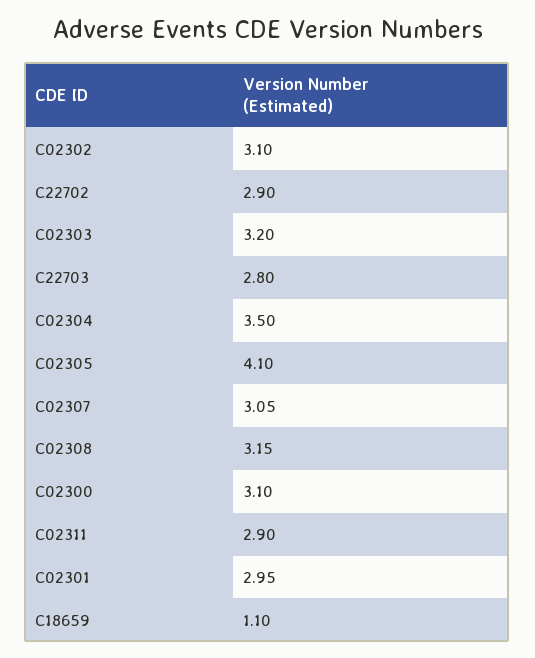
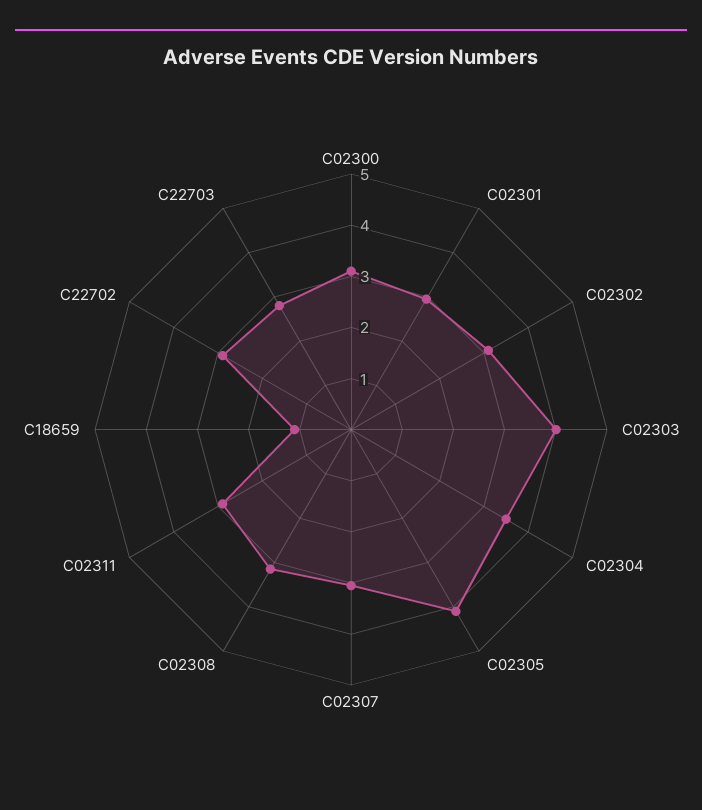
  {
    "C02302": 3.1,
    "C22702": 2.9,
-   "C02303": 3.2,
+   "C02303": 4,
    "C22703": 2.8,
    "C02304": 3.5,
    "C02305": 4.1,
    "C02307": 3.05,
    "C02308": 3.15,
    "C02300": 3.1,
    "C02311": 2.9,
    "C02301": 2.95,
    "C18659": 1.1
  }

